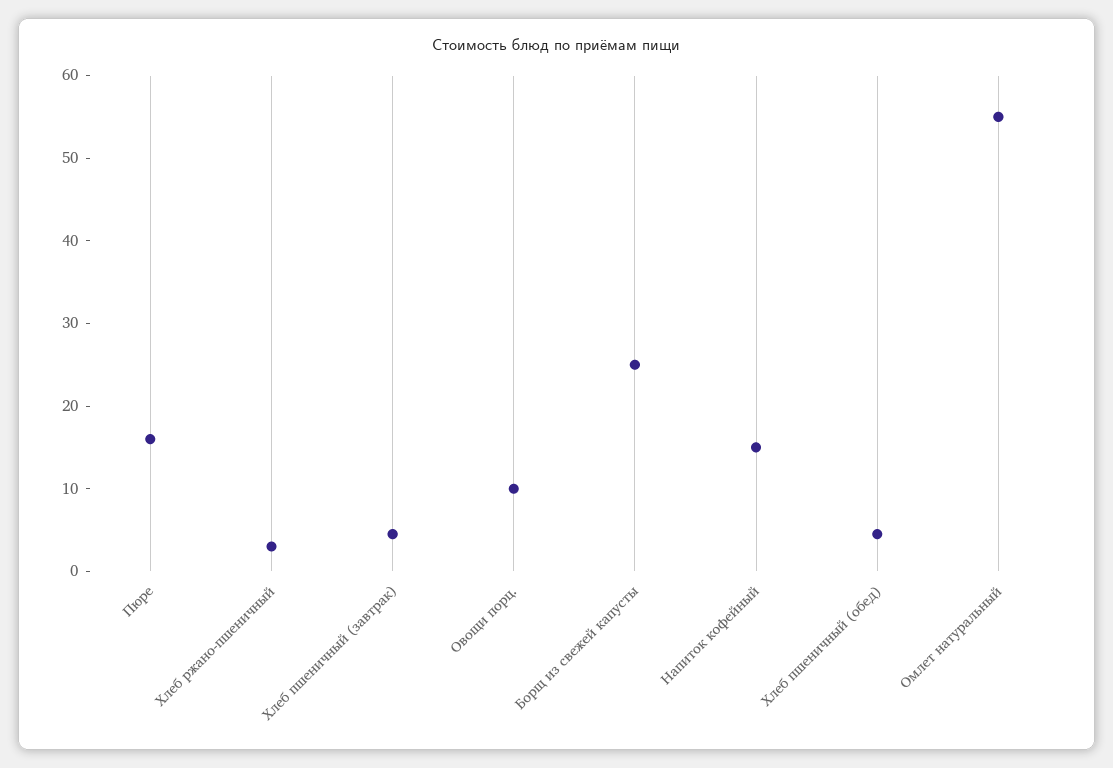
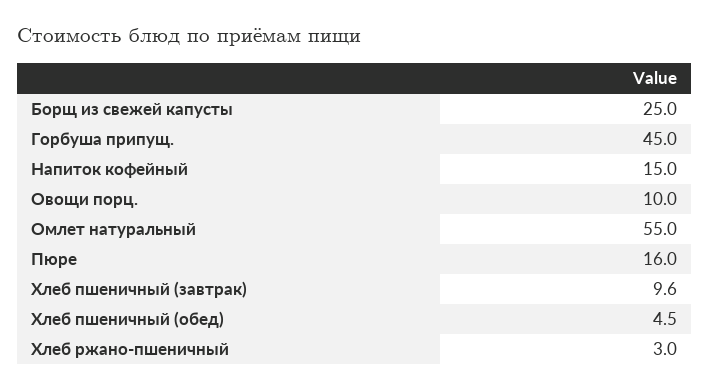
  {
    "Пюре": 16,
    "Хлеб ржано-пшеничный": 3,
-   "Хлеб пшеничный (завтрак)": 4,
+   "Хлеб пшеничный (завтрак)": 9.6,
    "Овощи порц.": 10,
    "Борщ из свежей капусты": 25,
    "Напиток кофейный": 15,
    "Хлеб пшеничный (обед)": 4.5,
-   "Омлет натуральный": 55
+   "Омлет натуральный": 55,
+   "Горбуша припущ.": 45
  }

